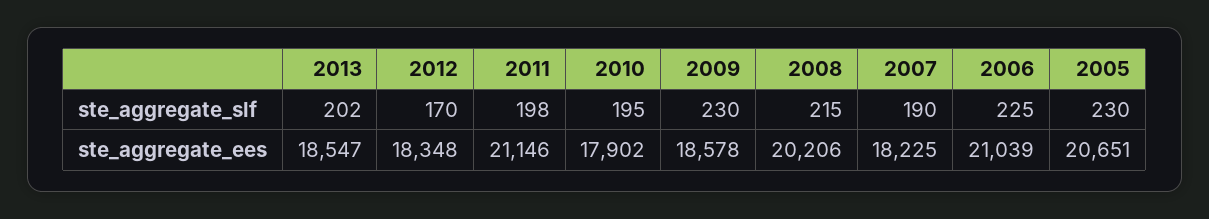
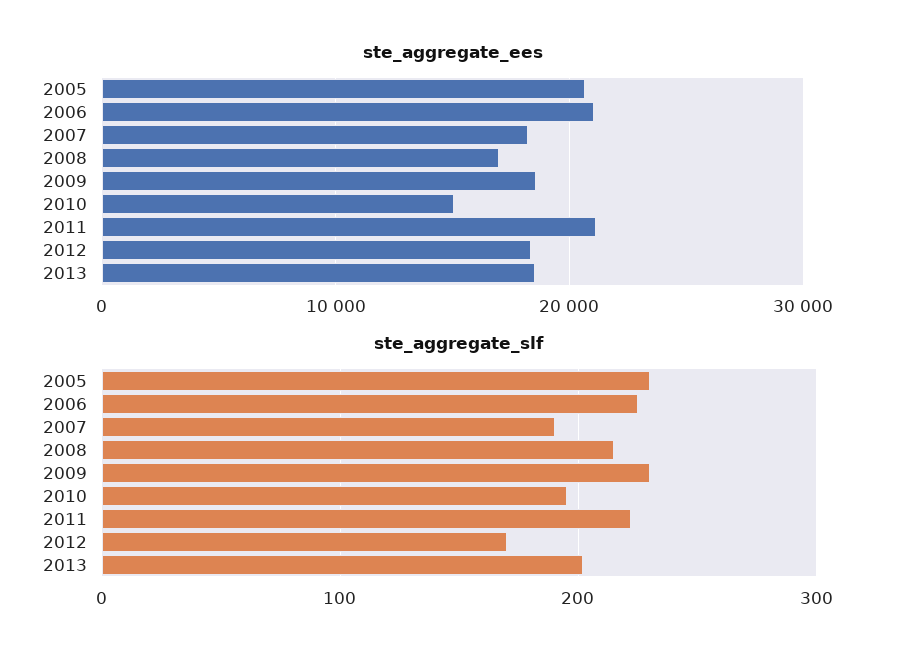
  {
    "ste_aggregate_slf": {
      "2013": 202,
      "2012": 170,
-     "2011": 198,
+     "2011": 220,
      "2010": 195,
      "2009": 230,
      "2008": 215,
      "2007": 190,
      "2006": 225,
      "2005": 230
    },
    "ste_aggregate_ees": {
      "2013": 18547,
      "2012": 18348,
      "2011": 21146,
-     "2010": 17902,
+     "2010": 15000,
      "2009": 18578,
-     "2008": 20206,
+     "2008": 17000,
      "2007": 18225,
      "2006": 21039,
      "2005": 20651
    }
  }

